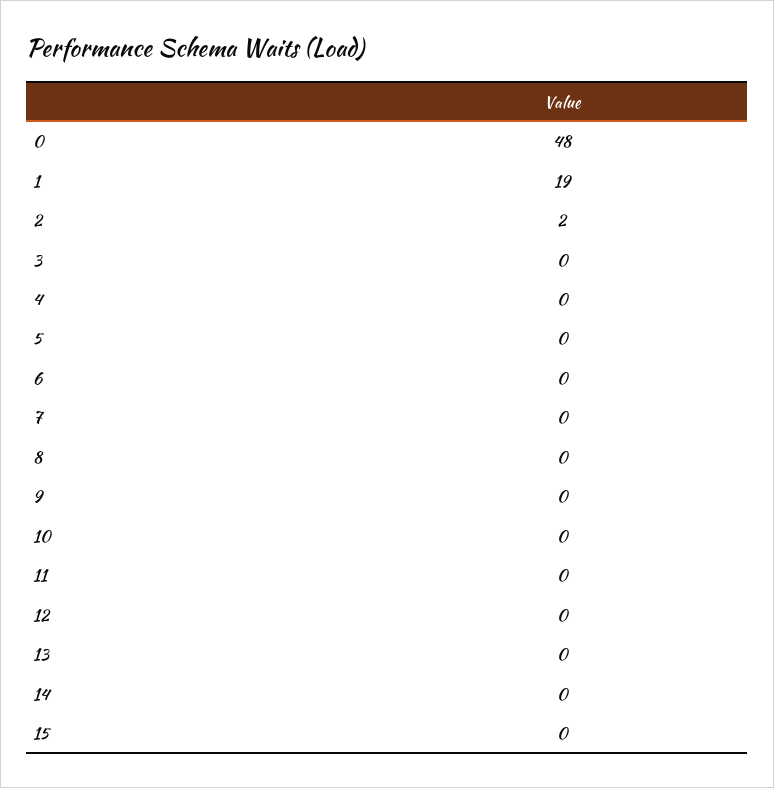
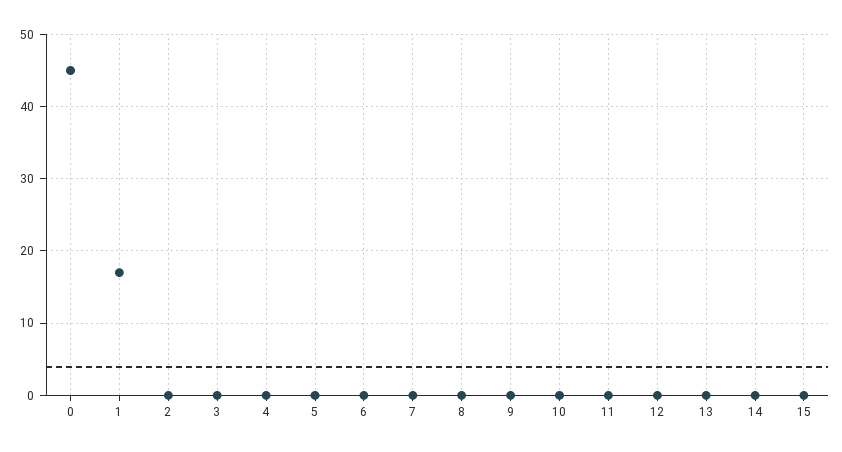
  {
-   "0": 48,
+   "0": 45,
-   "1": 19,
+   "1": 17,
-   "2": 2,
+   "2": 0,
    "3": 0,
    "4": 0,
    "5": 0,
    "6": 0,
    "7": 0,
    "8": 0,
    "9": 0,
    "10": 0,
    "11": 0,
    "12": 0,
    "13": 0,
    "14": 0,
    "15": 0
  }

